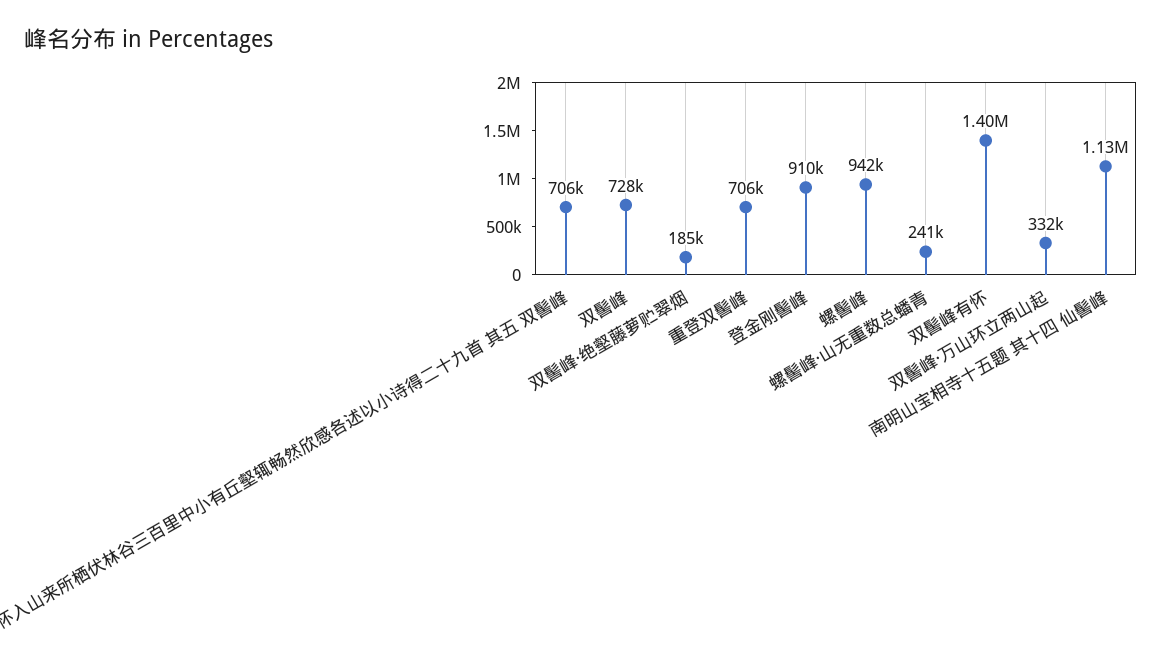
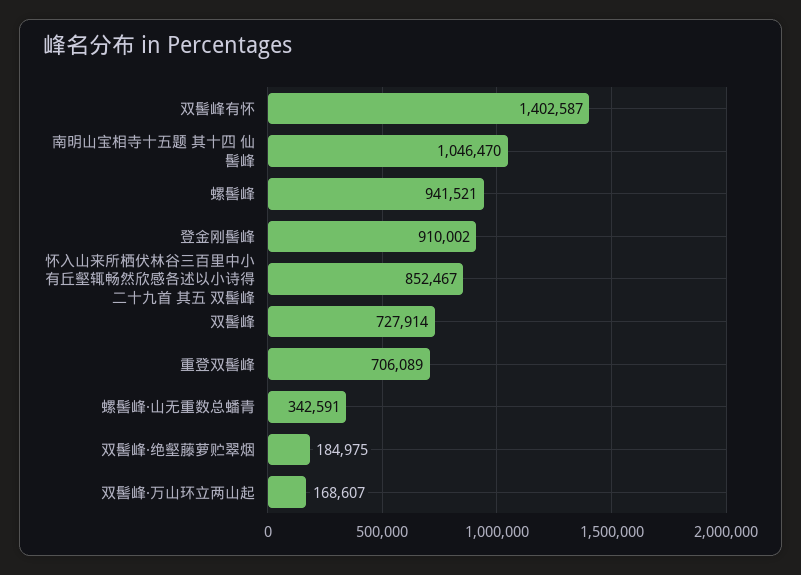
  {
-   "怀入山来所栖伏林谷三百里中小有丘壑辄畅然欣感各述以小诗得二十九首 其五 双髻峰": 706000,
+   "怀入山来所栖伏林谷三百里中小有丘壑辄畅然欣感各述以小诗得二十九首 其五 双髻峰": 852467,
    "双髻峰": 727914,
    "双髻峰·绝壑藤萝贮翠烟": 184975,
    "重登双髻峰": 706089,
    "登金刚髻峰": 910002,
    "螺髻峰": 941521,
-   "螺髻峰·山无重数总蟠青": 241000,
+   "螺髻峰·山无重数总蟠青": 342591,
    "双髻峰有怀": 1402587,
-   "双髻峰·万山环立两山起": 332000,
+   "双髻峰·万山环立两山起": 168607,
-   "南明山宝相寺十五题 其十四 仙髻峰": 1130000
+   "南明山宝相寺十五题 其十四 仙髻峰": 1046470
  }

